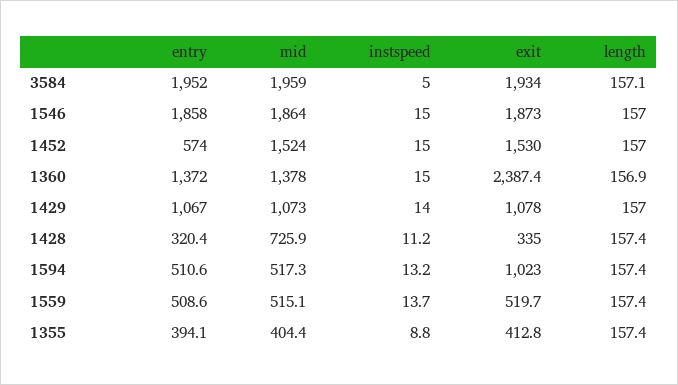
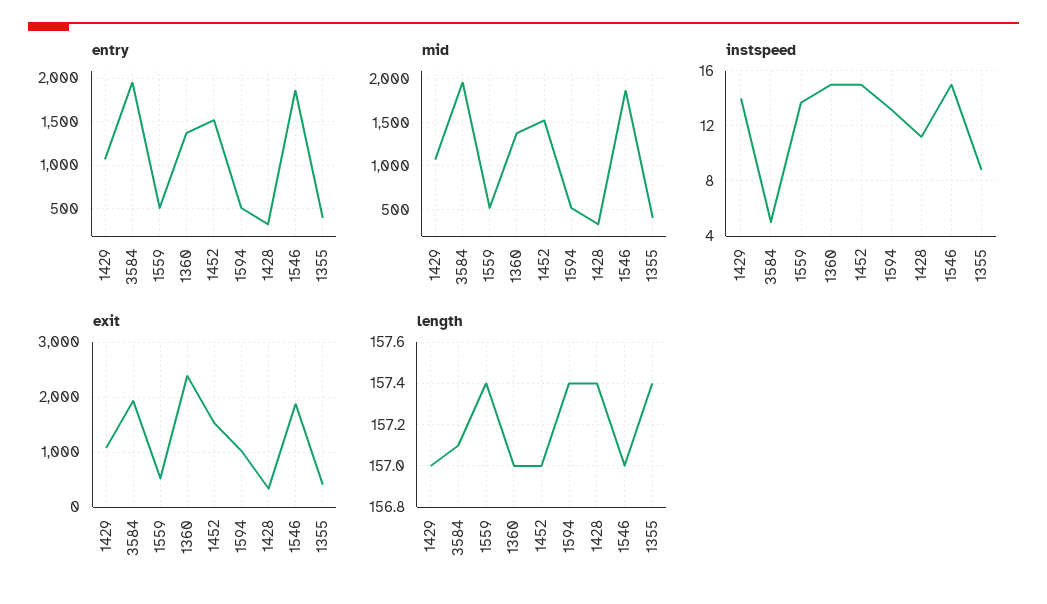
  {
    "entry": {
      "3584": 1952,
      "1546": 1858,
-     "1452": 574,
+     "1452": 1500,
      "1360": 1372,
      "1429": 1067,
      "1428": 320.4,
      "1594": 510.6,
      "1559": 508.6,
      "1355": 394.1
    },
    "mid": {
      "3584": 1959,
      "1546": 1864,
      "1452": 1524,
      "1360": 1378,
      "1429": 1073,
-     "1428": 725.9,
+     "1428": 300,
      "1594": 517.3,
      "1559": 515.1,
      "1355": 404.4
    },
    "instspeed": {
      "3584": 5,
      "1546": 15,
      "1452": 15,
      "1360": 15,
      "1429": 14,
      "1428": 11.2,
      "1594": 13.2,
      "1559": 13.7,
      "1355": 8.8
    },
    "exit": {
      "3584": 1934,
      "1546": 1873,
      "1452": 1530,
      "1360": 2387.4,
      "1429": 1078,
      "1428": 335,
      "1594": 1023,
      "1559": 519.7,
      "1355": 412.8
    },
    "length": {
      "3584": 157.1,
      "1546": 157,
      "1452": 157,
-     "1360": 156.9,
+     "1360": 157,
      "1429": 157,
      "1428": 157.4,
      "1594": 157.4,
      "1559": 157.4,
      "1355": 157.4
    }
  }

